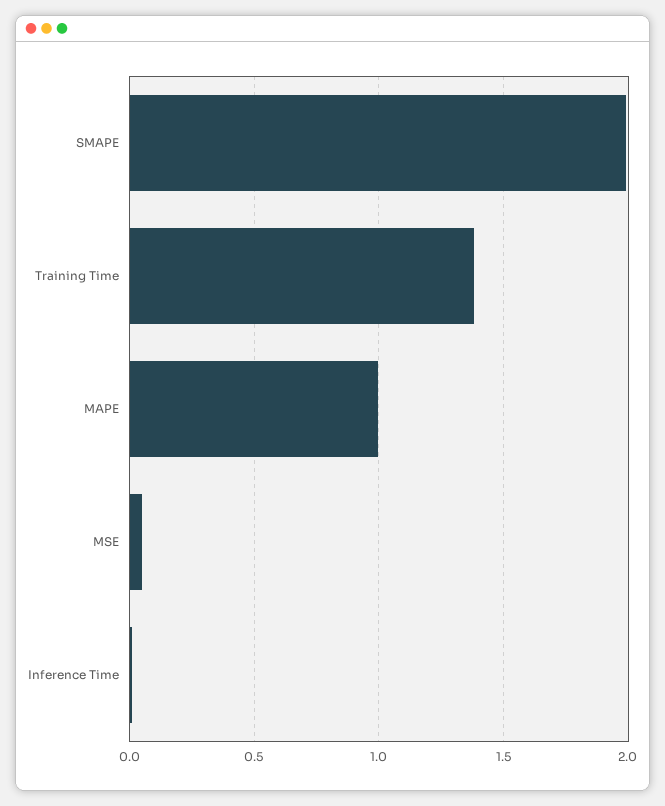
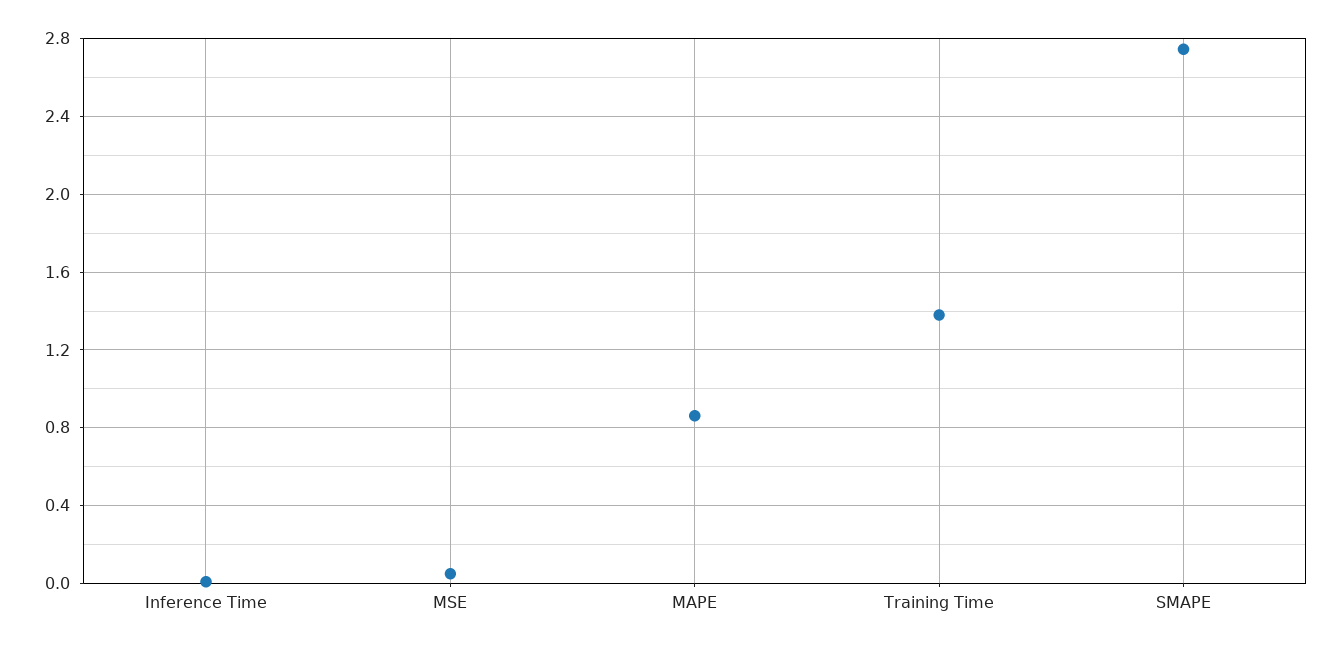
  {
-   "SMAPE": 2,
+   "SMAPE": 2.75,
    "Training Time": 1.4,
-   "MAPE": 1,
+   "MAPE": 0.85,
    "MSE": 0.05,
    "Inference Time": 0
  }

